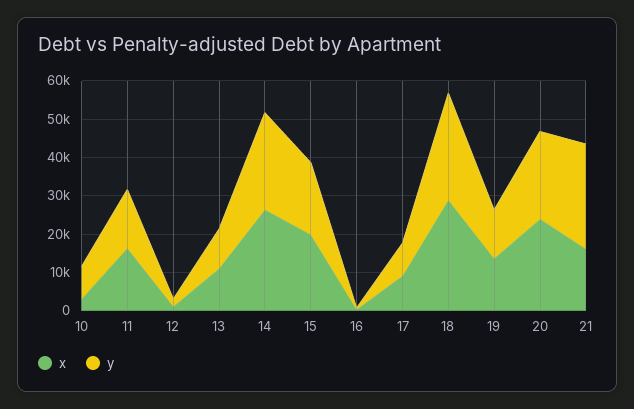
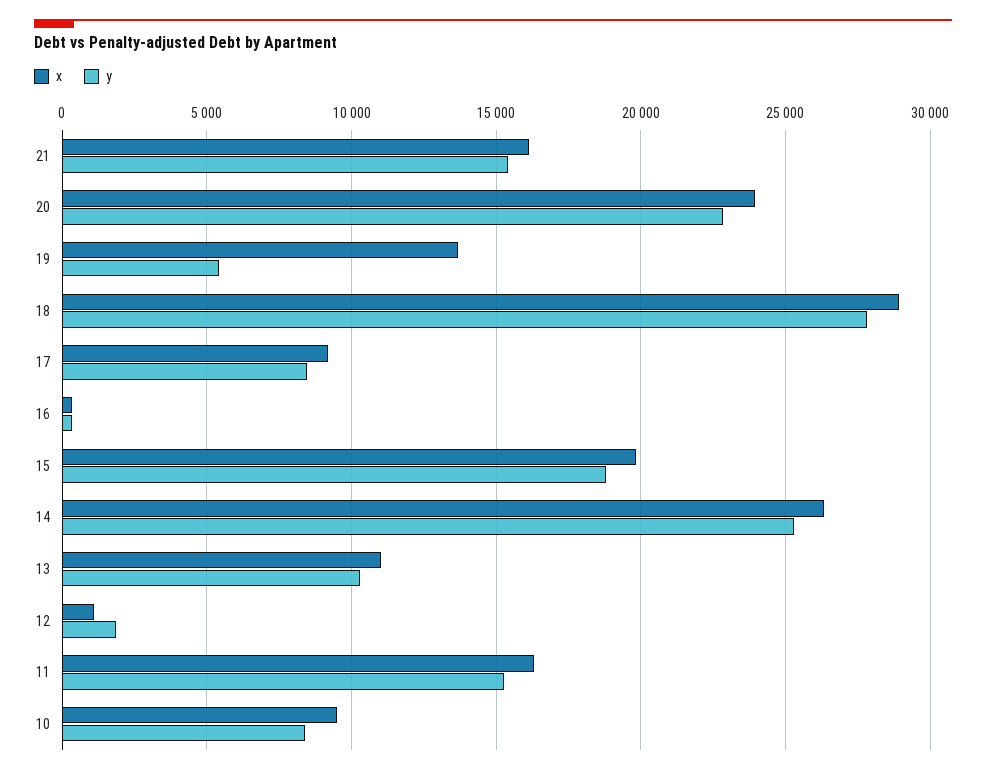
  {
    "x": {
-     "10": 2500,
+     "10": 9500,
      "11": 16500,
      "12": 1000,
      "13": 11000,
      "14": 26500,
      "15": 20000,
      "16": 500,
      "17": 9000,
      "18": 29000,
      "19": 13500,
      "20": 24000,
      "21": 16000
    },
    "y": {
      "10": 8500,
      "11": 15500,
      "12": 2000,
      "13": 10500,
      "14": 25500,
      "15": 19000,
      "16": 500,
      "17": 8500,
      "18": 28000,
-     "19": 12500,
+     "19": 5500,
      "20": 23000,
-     "21": 27500
+     "21": 15500
    }
  }

